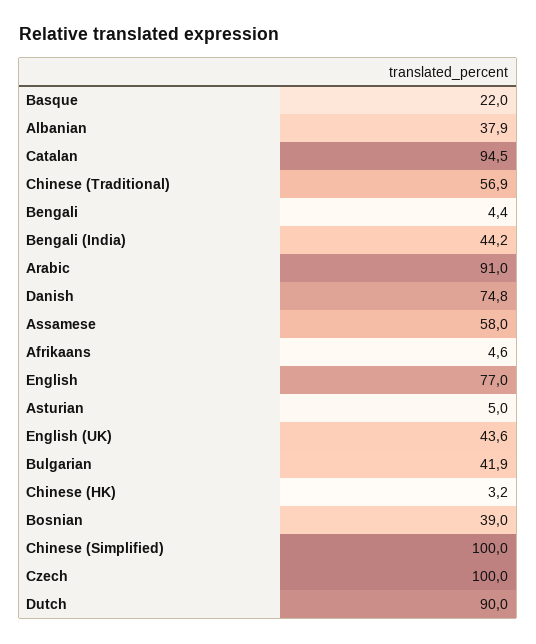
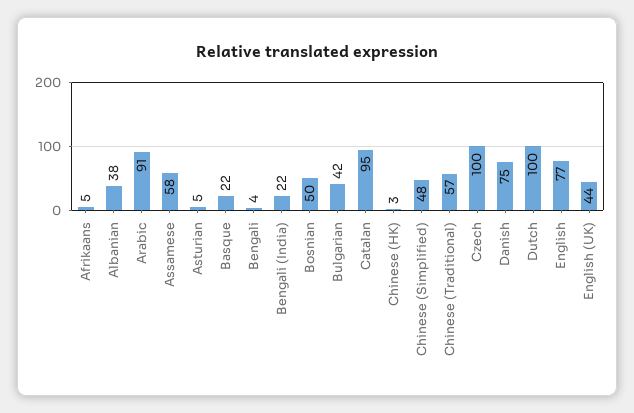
  {
    "Basque": 22,
    "Albanian": 37.9,
    "Catalan": 94.5,
    "Chinese (Traditional)": 56.9,
    "Bengali": 4.4,
-   "Bengali (India)": 44.2,
+   "Bengali (India)": 22,
    "Arabic": 91,
    "Danish": 74.8,
    "Assamese": 58,
    "Afrikaans": 4.6,
    "English": 77,
    "Asturian": 5,
    "English (UK)": 43.6,
    "Bulgarian": 41.9,
    "Chinese (HK)": 3.2,
-   "Bosnian": 39,
+   "Bosnian": 50,
-   "Chinese (Simplified)": 100,
+   "Chinese (Simplified)": 48,
    "Czech": 100,
-   "Dutch": 90
+   "Dutch": 100
  }

